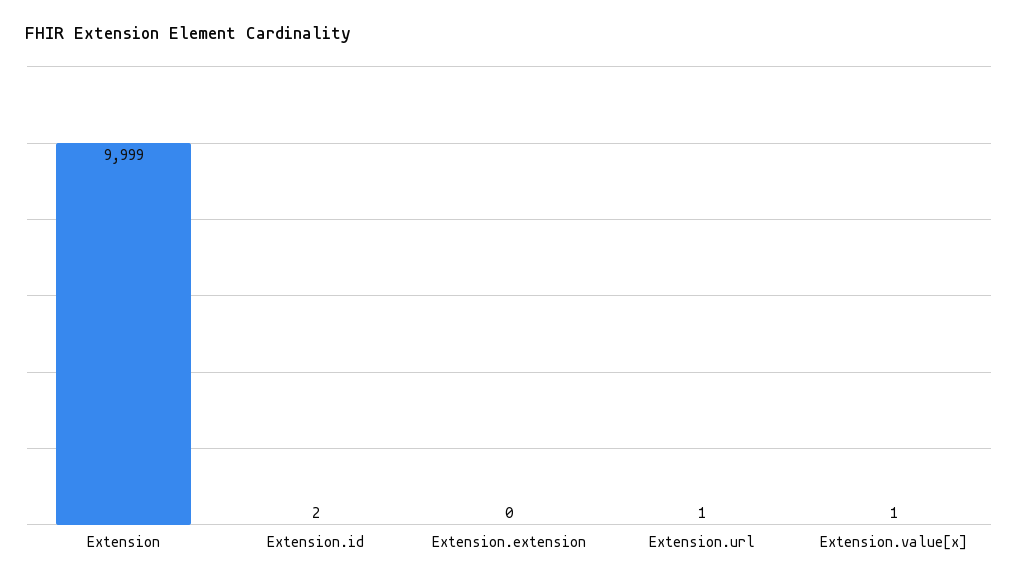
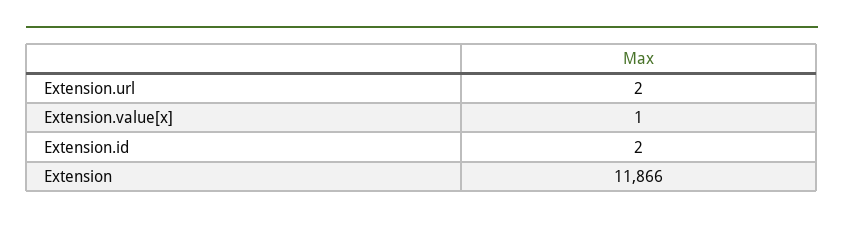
  {
-   "Extension": 9999,
+   "Extension": 11866,
    "Extension.id": 2,
-   "Extension.extension": 0,
-   "Extension.url": 1,
+   "Extension.url": 2,
    "Extension.value[x]": 1
  }

